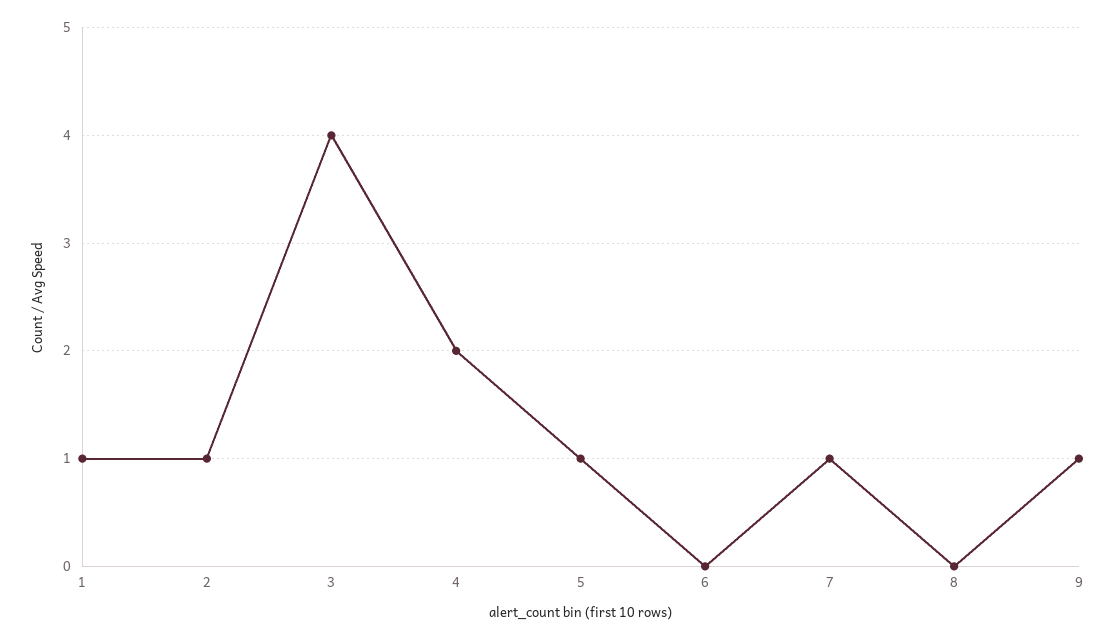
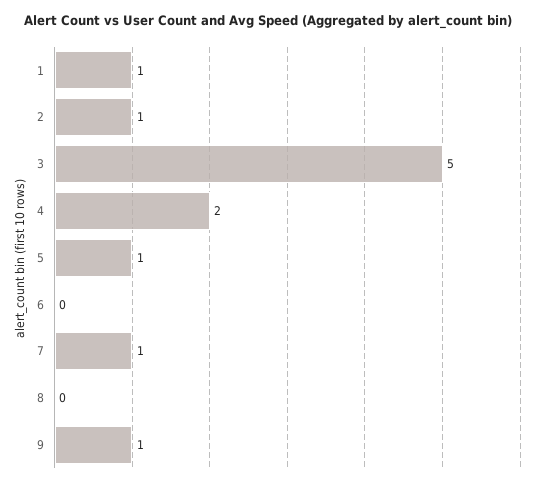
  {
    "1": 1,
    "2": 1,
-   "3": 4,
+   "3": 5,
    "4": 2,
    "5": 1,
    "6": 0,
    "7": 1,
    "8": 0,
    "9": 1
  }

